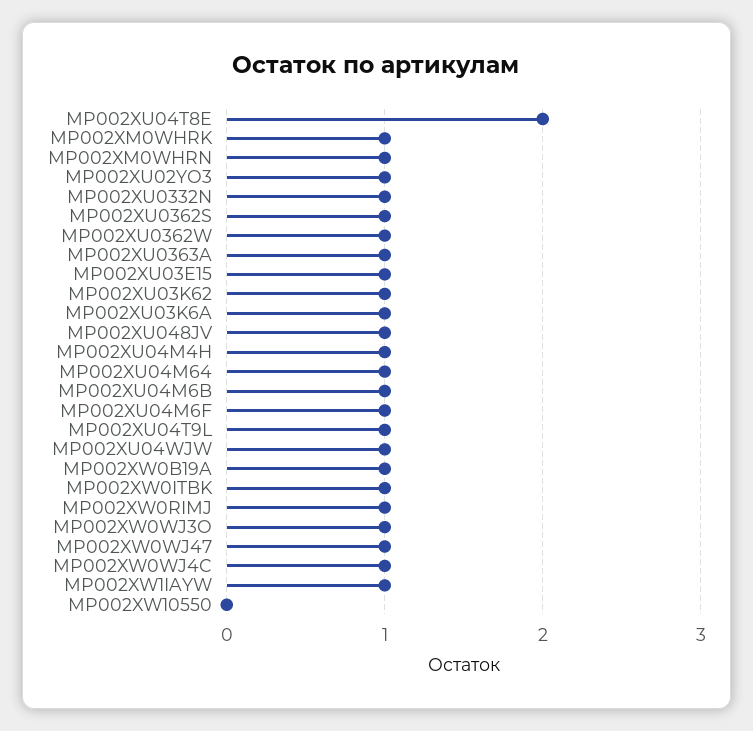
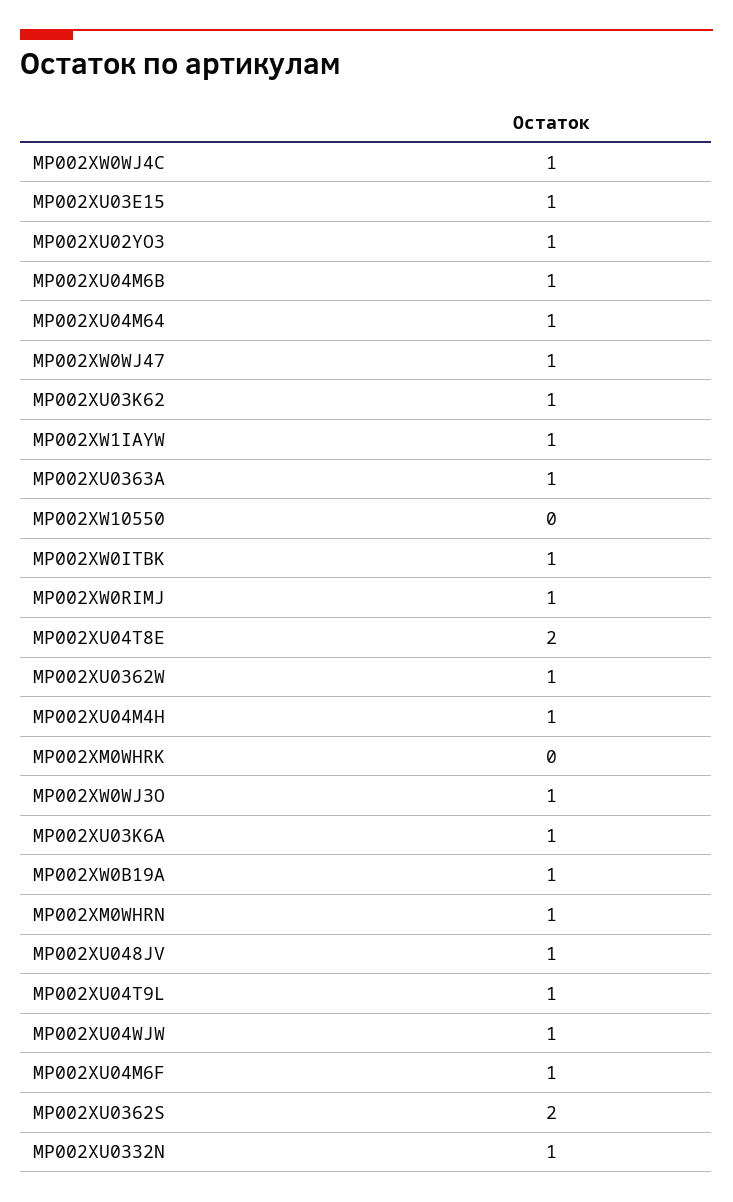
  {
    "MP002XU04T8E": 2,
-   "MP002XM0WHRK": 1,
+   "MP002XM0WHRK": 0,
    "MP002XM0WHRN": 1,
    "MP002XU02YO3": 1,
    "MP002XU0332N": 1,
-   "MP002XU0362S": 1,
+   "MP002XU0362S": 2,
    "MP002XU0362W": 1,
    "MP002XU0363A": 1,
    "MP002XU03E15": 1,
    "MP002XU03K62": 1,
    "MP002XU03K6A": 1,
    "MP002XU048JV": 1,
    "MP002XU04M4H": 1,
    "MP002XU04M64": 1,
    "MP002XU04M6B": 1,
    "MP002XU04M6F": 1,
    "MP002XU04T9L": 1,
    "MP002XU04WJW": 1,
    "MP002XW0B19A": 1,
    "MP002XW0ITBK": 1,
    "MP002XW0RIMJ": 1,
    "MP002XW0WJ3O": 1,
    "MP002XW0WJ47": 1,
    "MP002XW0WJ4C": 1,
    "MP002XW1IAYW": 1,
    "MP002XW10550": 0
  }

